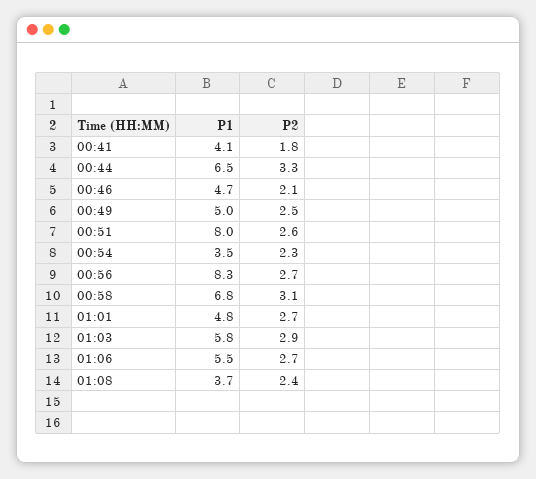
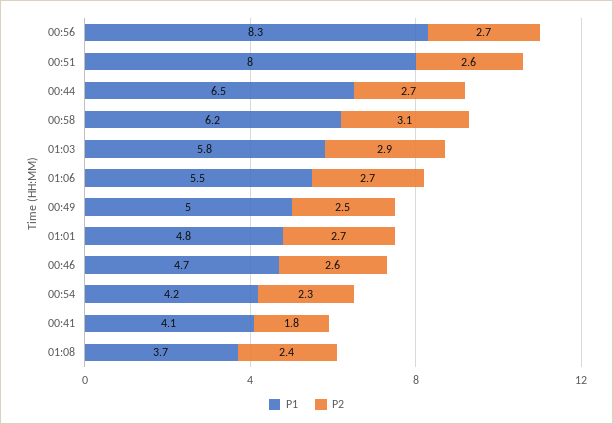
  {
    "P1": {
      "00:41": 4.1,
      "00:44": 6.5,
      "00:46": 4.7,
      "00:49": 5,
      "00:51": 8,
-     "00:54": 3.5,
+     "00:54": 4.2,
      "00:56": 8.3,
-     "00:58": 6.8,
+     "00:58": 6.2,
      "01:01": 4.8,
      "01:03": 5.8,
      "01:06": 5.5,
      "01:08": 3.7
    },
    "P2": {
      "00:41": 1.8,
-     "00:44": 3.3,
+     "00:44": 2.7,
-     "00:46": 2.1,
+     "00:46": 2.6,
      "00:49": 2.5,
      "00:51": 2.6,
      "00:54": 2.3,
      "00:56": 2.7,
      "00:58": 3.1,
      "01:01": 2.7,
      "01:03": 2.9,
      "01:06": 2.7,
      "01:08": 2.4
    }
  }

